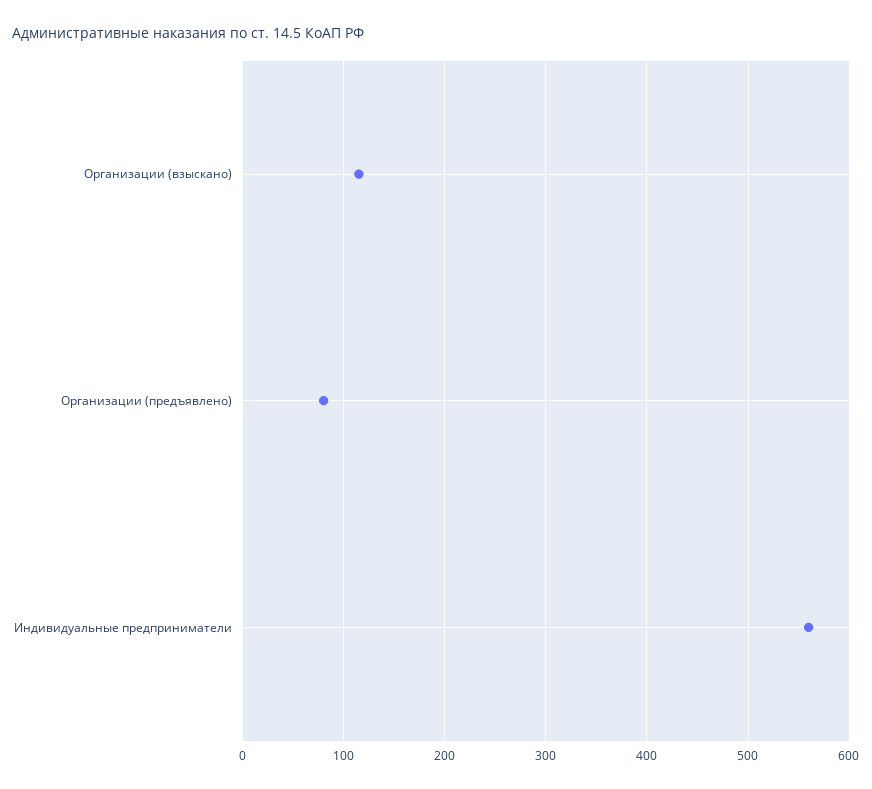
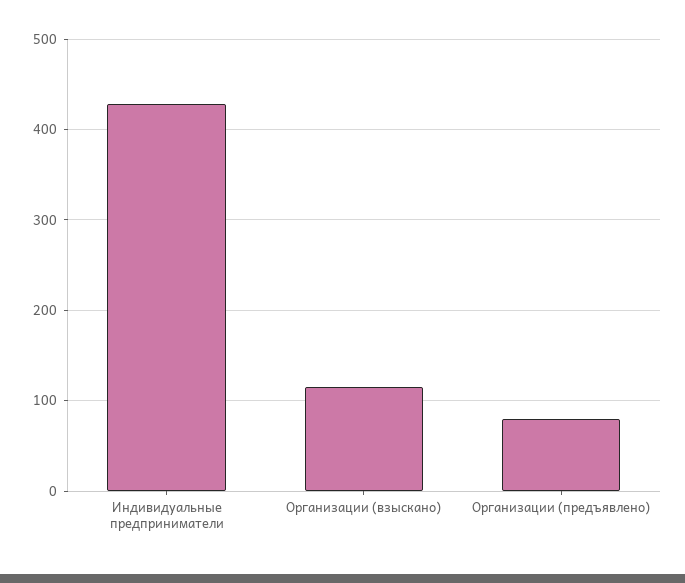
  {
    "Организации (взыскано)": 120,
    "Организации (предъявлено)": 80,
-   "Индивидуальные предприниматели": 560
+   "Индивидуальные предприниматели": 430
  }

